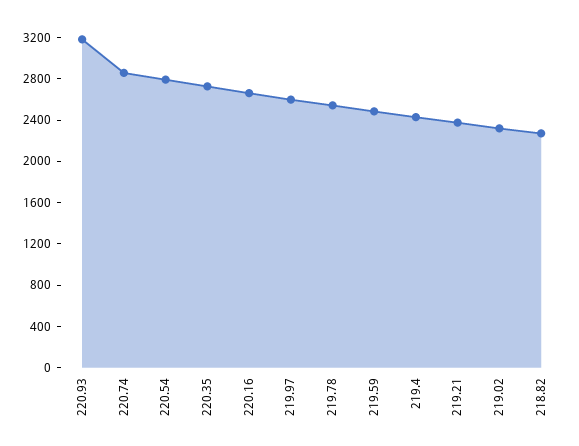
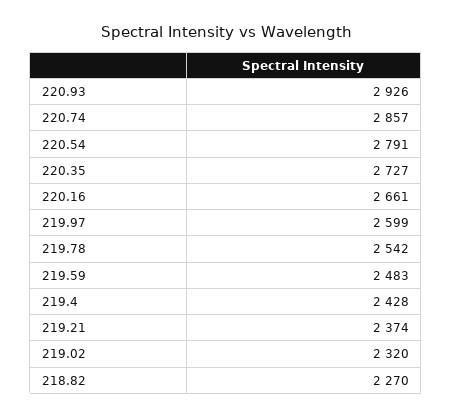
  {
-   "220.93": 3200,
+   "220.93": 2926,
    "220.74": 2857,
    "220.54": 2791,
    "220.35": 2727,
    "220.16": 2661,
    "219.97": 2599,
    "219.78": 2542,
    "219.59": 2483,
    "219.4": 2428,
    "219.21": 2374,
    "219.02": 2320,
    "218.82": 2270
  }

